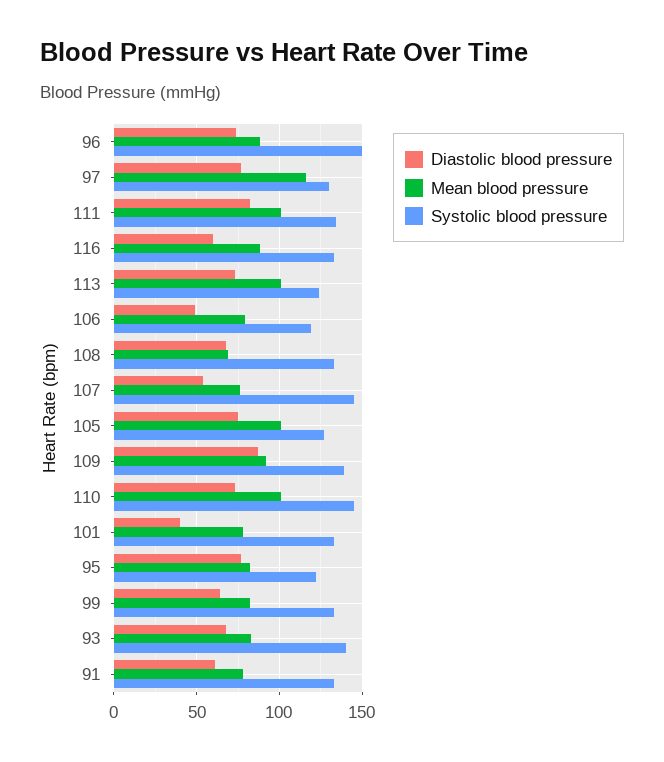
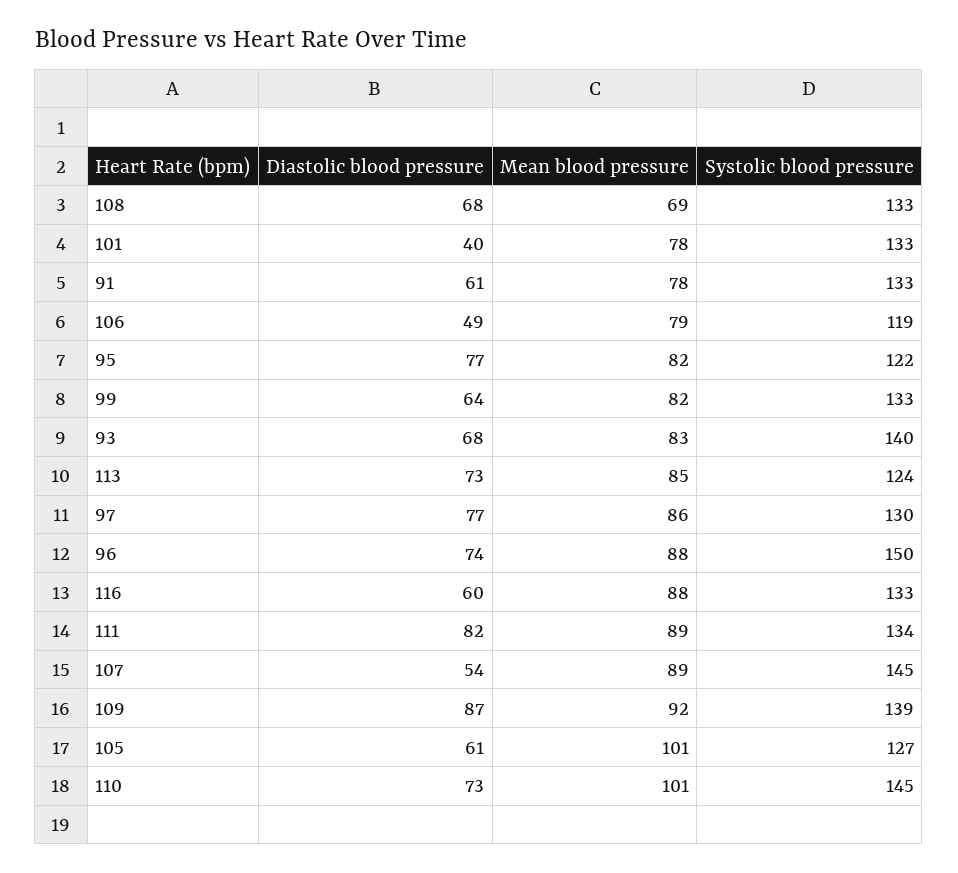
  {
    "Diastolic blood pressure": {
      "96": 74,
      "97": 77,
      "111": 82,
      "116": 60,
      "113": 73,
      "106": 49,
      "108": 68,
      "107": 54,
-     "105": 75,
+     "105": 61,
      "109": 87,
      "110": 73,
      "101": 40,
      "95": 77,
      "99": 64,
      "93": 68,
      "91": 61
    },
    "Mean blood pressure": {
      "96": 88,
-     "97": 115,
+     "97": 86,
-     "111": 100,
+     "111": 89,
      "116": 88,
-     "113": 100,
+     "113": 85,
      "106": 79,
      "108": 69,
-     "107": 75,
+     "107": 89,
      "105": 101,
      "109": 92,
      "110": 101,
      "101": 78,
      "95": 82,
      "99": 82,
      "93": 83,
      "91": 78
    },
    "Systolic blood pressure": {
      "96": 150,
      "97": 130,
      "111": 134,
      "116": 133,
      "113": 124,
      "106": 119,
      "108": 133,
      "107": 145,
      "105": 127,
      "109": 139,
      "110": 145,
      "101": 133,
      "95": 122,
      "99": 133,
      "93": 140,
      "91": 133
    }
  }

